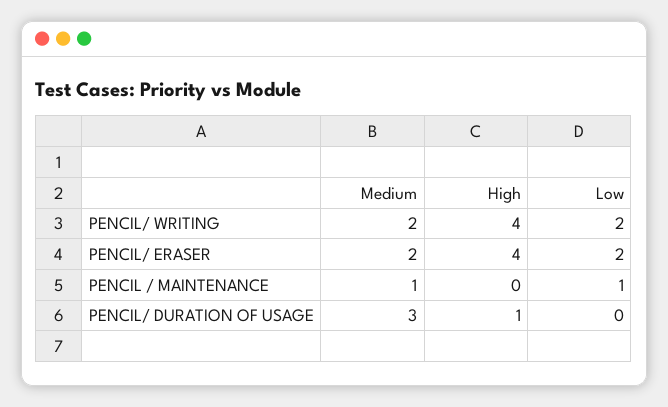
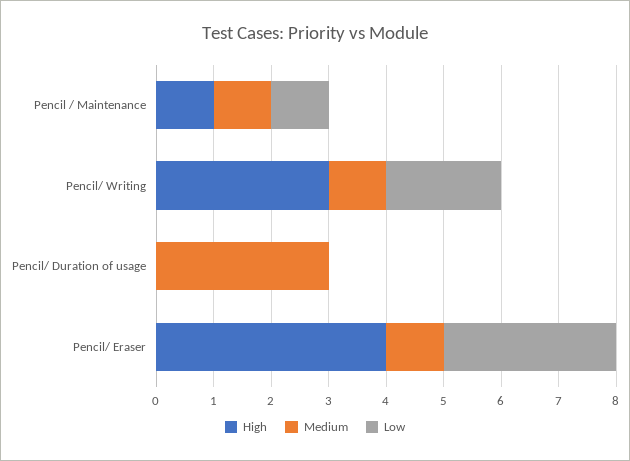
  {
    "Medium": {
-     "PENCIL/ WRITING": 2,
+     "PENCIL/ WRITING": 1,
-     "PENCIL/ ERASER": 2,
+     "PENCIL/ ERASER": 1,
      "PENCIL / MAINTENANCE": 1,
      "PENCIL/ DURATION OF USAGE": 3
    },
    "High": {
-     "PENCIL/ WRITING": 4,
+     "PENCIL/ WRITING": 3,
      "PENCIL/ ERASER": 4,
-     "PENCIL / MAINTENANCE": 0,
+     "PENCIL / MAINTENANCE": 1,
-     "PENCIL/ DURATION OF USAGE": 1
+     "PENCIL/ DURATION OF USAGE": 0
    },
    "Low": {
      "PENCIL/ WRITING": 2,
-     "PENCIL/ ERASER": 2,
+     "PENCIL/ ERASER": 3,
      "PENCIL / MAINTENANCE": 1,
      "PENCIL/ DURATION OF USAGE": 0
    }
  }

